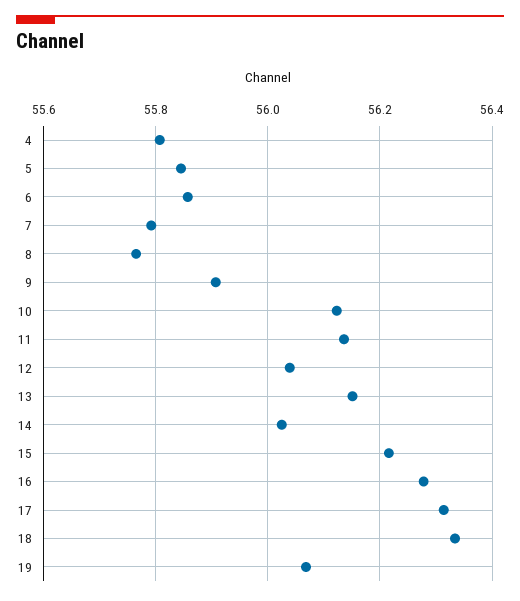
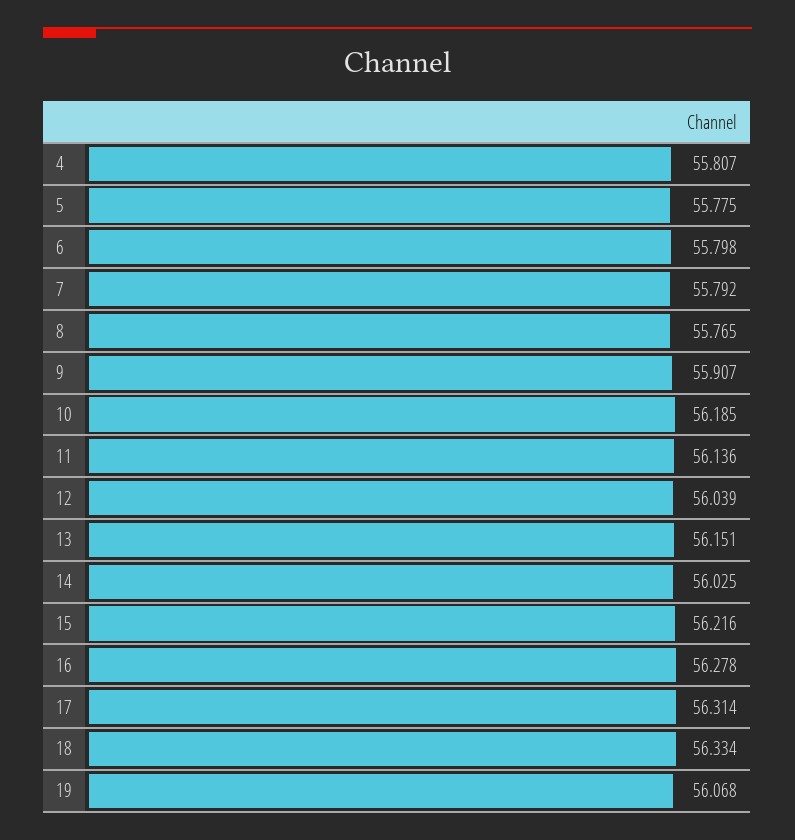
  {
    "4": 55.807,
-   "5": 55.84,
+   "5": 55.775,
-   "6": 55.86,
+   "6": 55.798,
    "7": 55.792,
    "8": 55.765,
    "9": 55.907,
-   "10": 56.12,
+   "10": 56.185,
    "11": 56.136,
    "12": 56.039,
    "13": 56.151,
    "14": 56.025,
    "15": 56.216,
    "16": 56.278,
    "17": 56.314,
    "18": 56.334,
    "19": 56.068
  }

